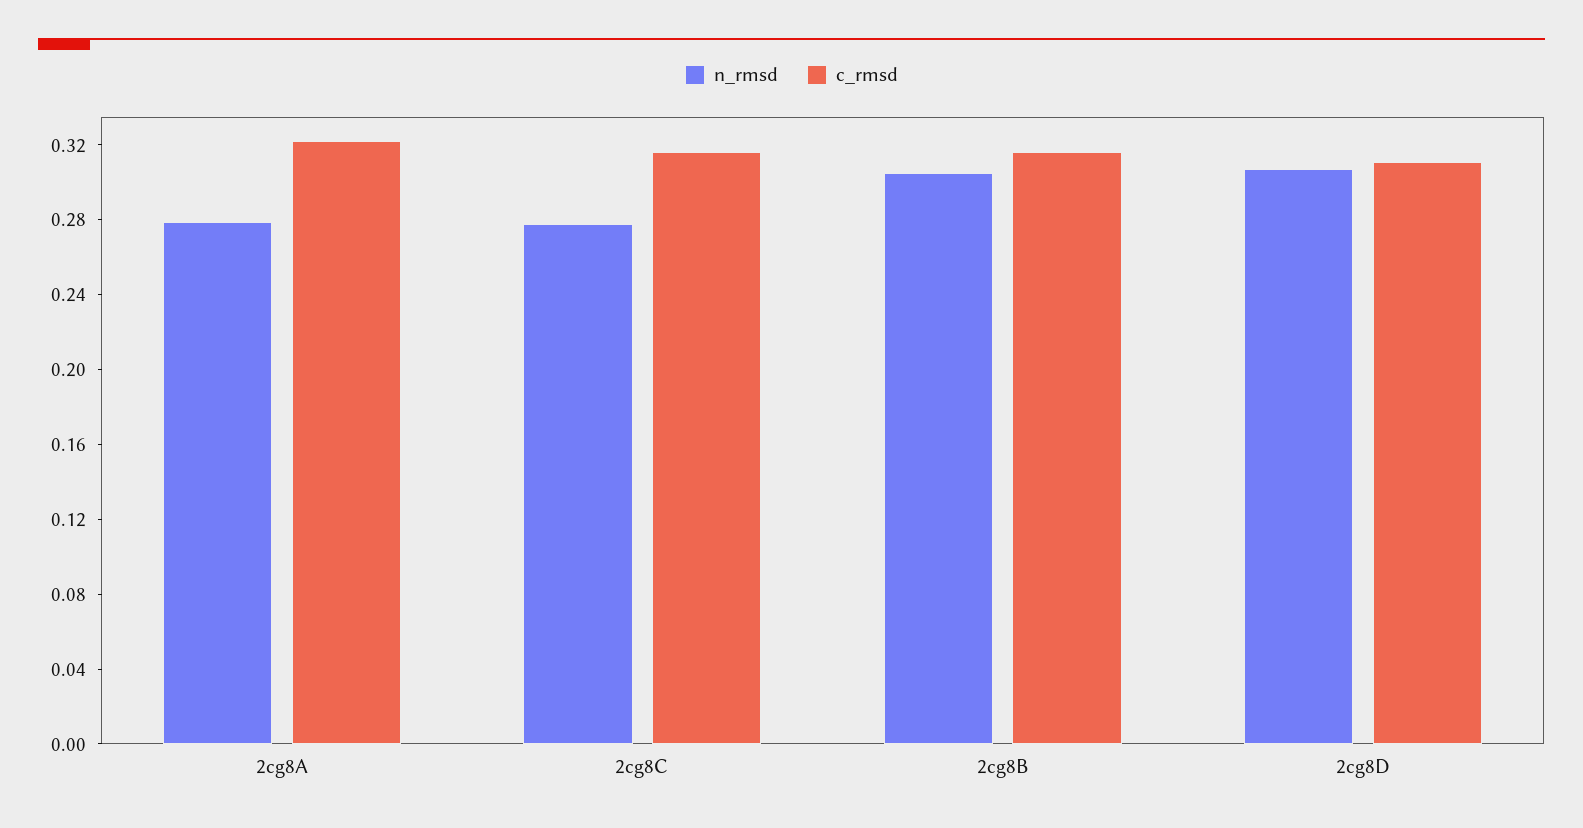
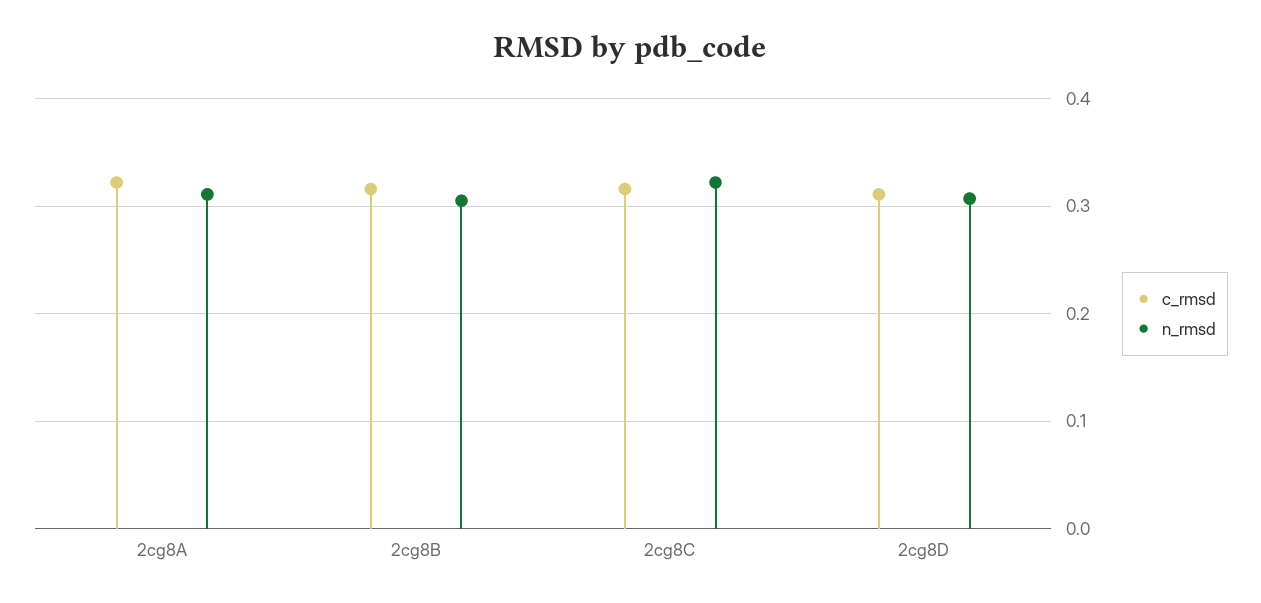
  {
    "n_rmsd": {
-     "2cg8A": 0.28,
+     "2cg8A": 0.31,
-     "2cg8C": 0.28,
+     "2cg8C": 0.32,
      "2cg8B": 0.31,
      "2cg8D": 0.31
    },
    "c_rmsd": {
      "2cg8A": 0.32,
      "2cg8C": 0.32,
      "2cg8B": 0.32,
      "2cg8D": 0.31
    }
  }

